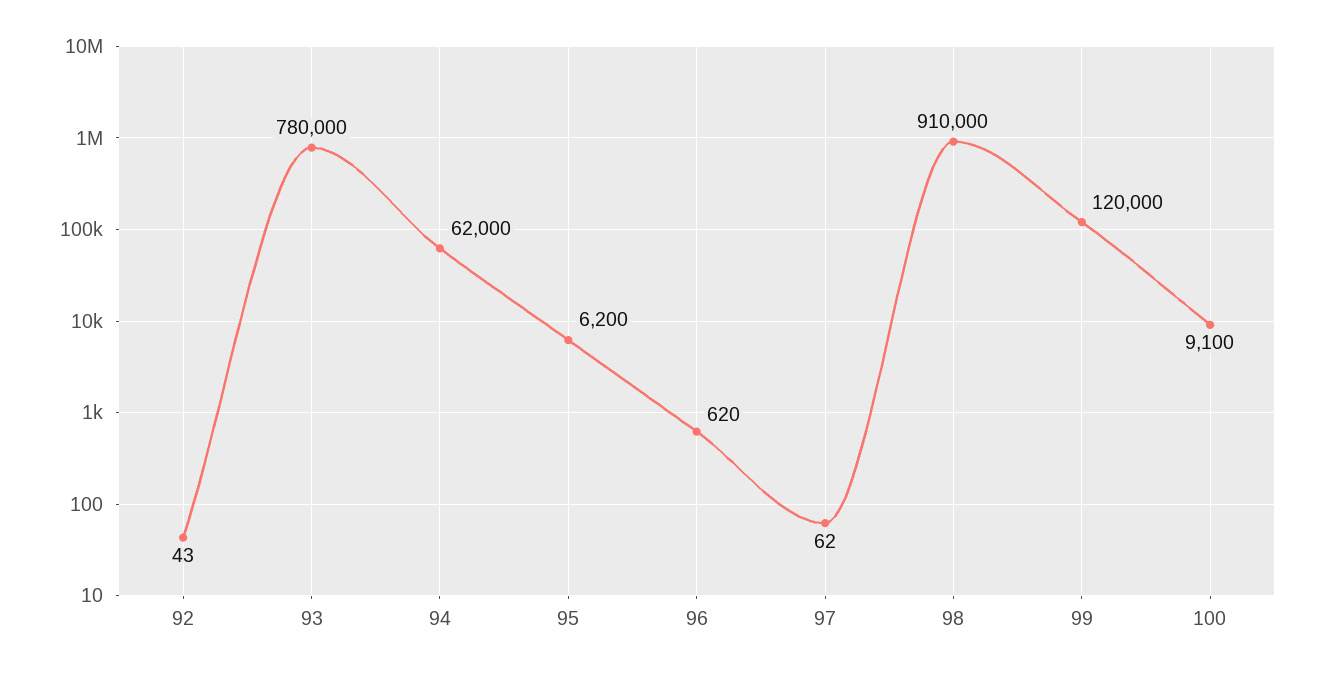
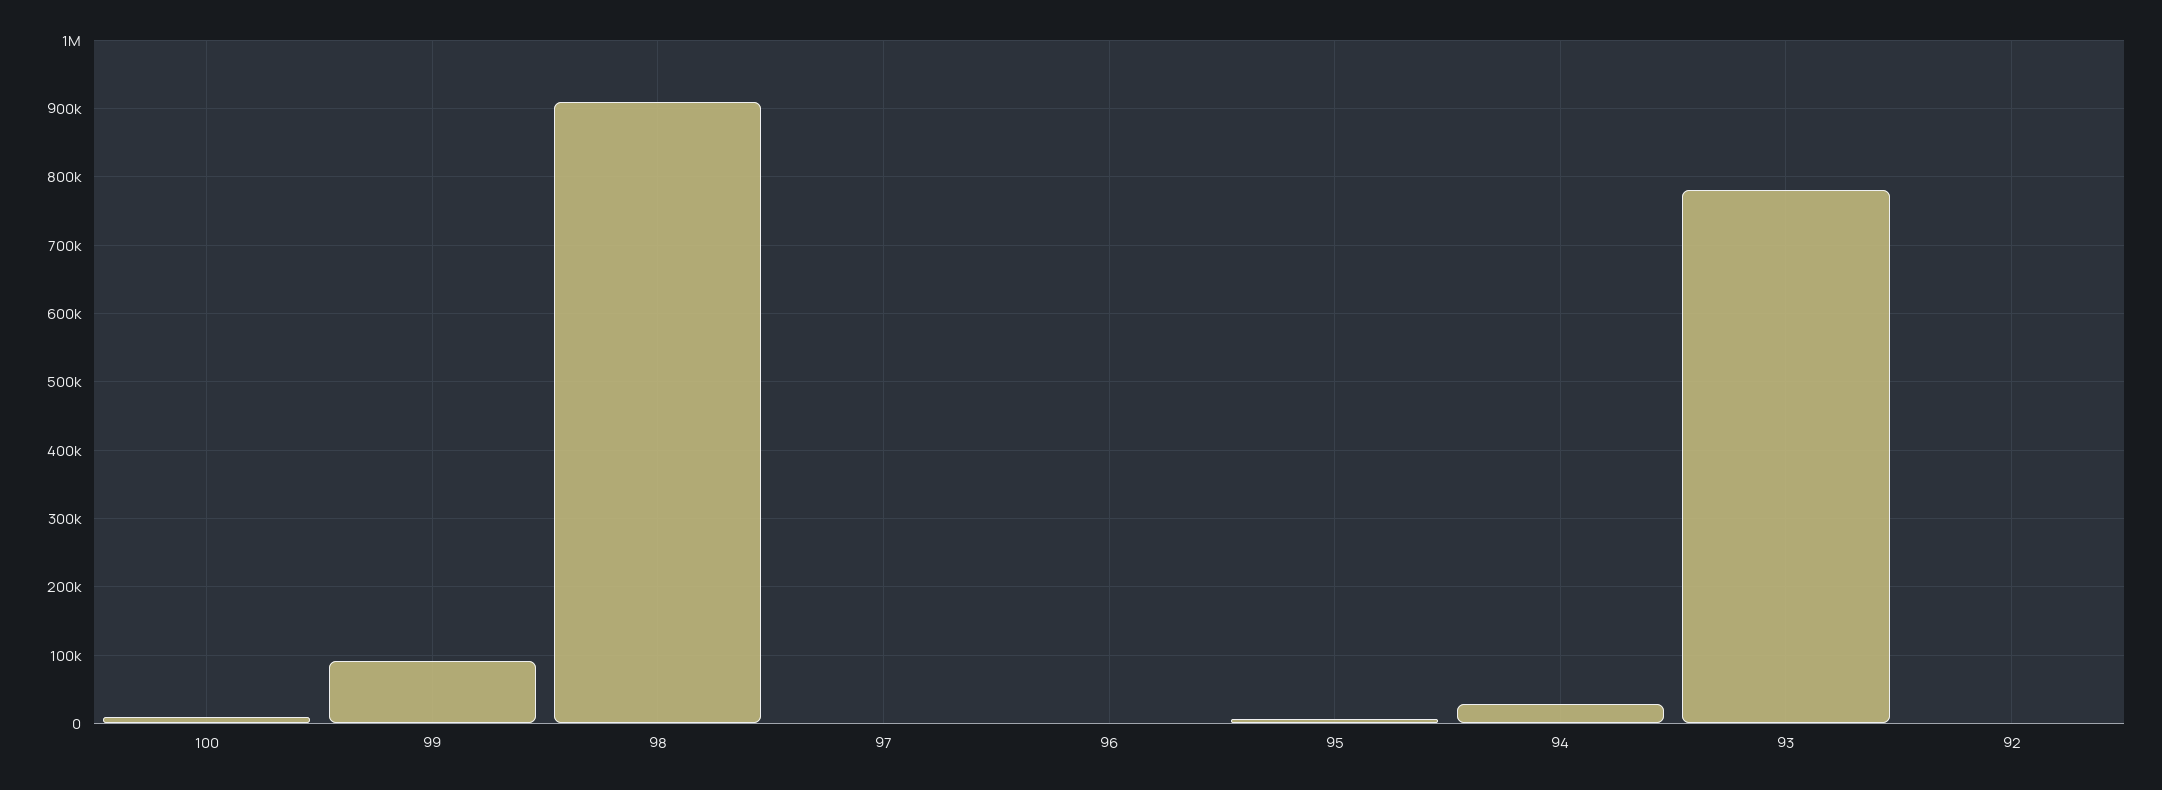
  {
    "92": 43,
    "93": 780000,
-   "94": 62000,
+   "94": 30000,
    "95": 6200,
    "96": 620,
    "97": 62,
    "98": 910000,
-   "99": 120000,
+   "99": 90000,
    "100": 9100
  }

